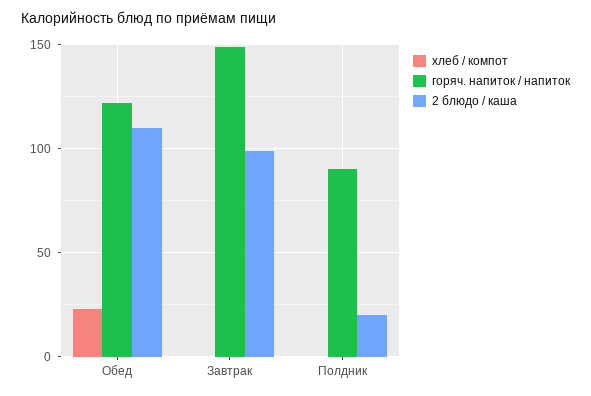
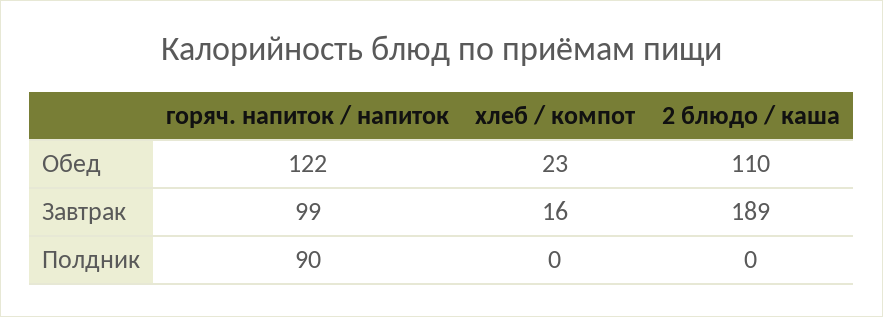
  {
    "хлеб / компот": {
      "Обед": 23,
-     "Завтрак": 0,
+     "Завтрак": 16,
      "Полдник": 0
    },
    "горяч. напиток / напиток": {
      "Обед": 122,
-     "Завтрак": 150,
+     "Завтрак": 99,
      "Полдник": 90
    },
    "2 блюдо / каша": {
      "Обед": 110,
-     "Завтрак": 100,
+     "Завтрак": 189,
-     "Полдник": 20
+     "Полдник": 0
    }
  }

